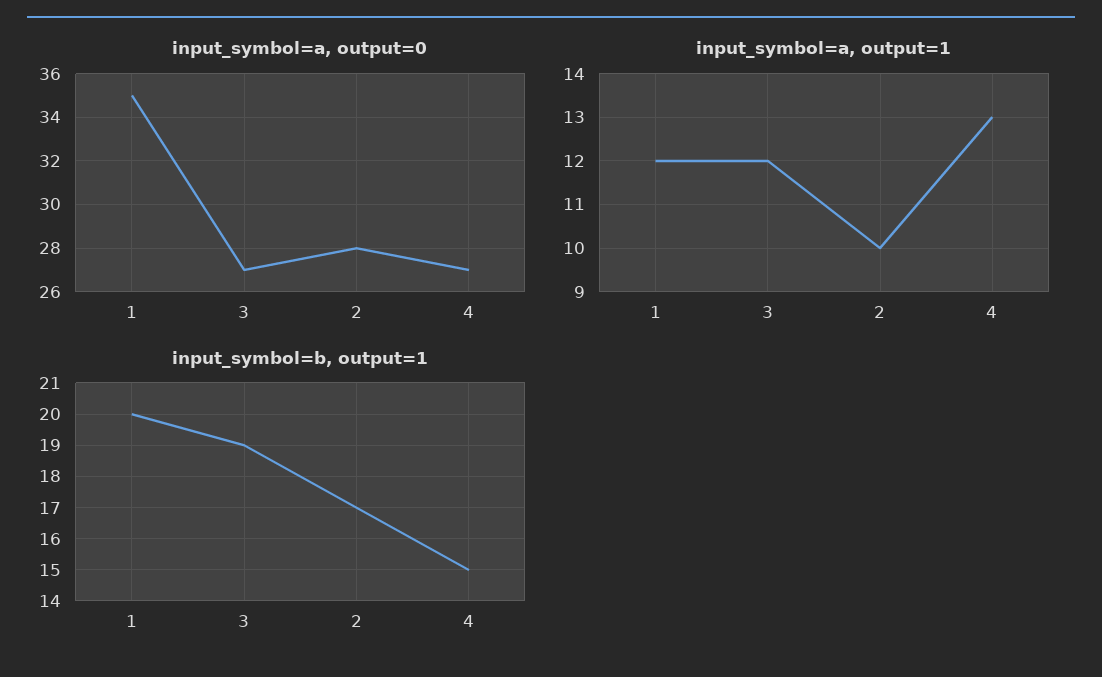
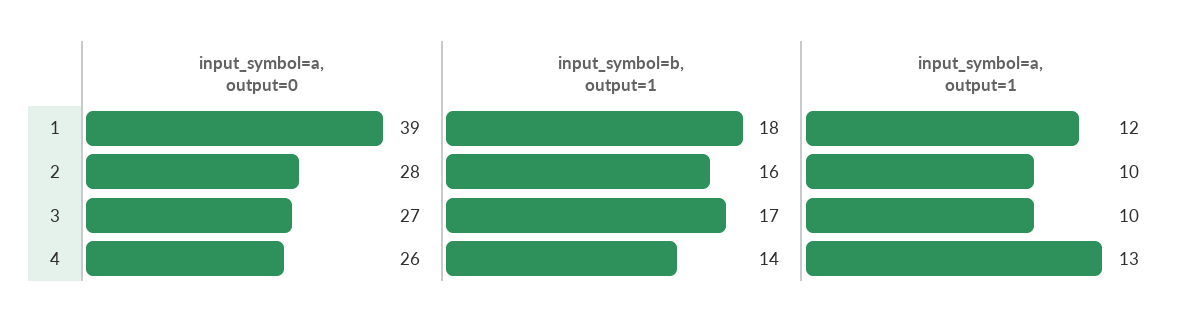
  {
    "input_symbol=a, output=0": {
-     "1": 35,
+     "1": 39,
      "3": 27,
      "2": 28,
-     "4": 27
+     "4": 26
    },
    "input_symbol=a, output=1": {
      "1": 12,
-     "3": 12,
+     "3": 10,
      "2": 10,
      "4": 13
    },
    "input_symbol=b, output=1": {
-     "1": 20,
+     "1": 18,
-     "3": 19,
+     "3": 17,
-     "2": 17,
+     "2": 16,
-     "4": 15
+     "4": 14
    }
  }

